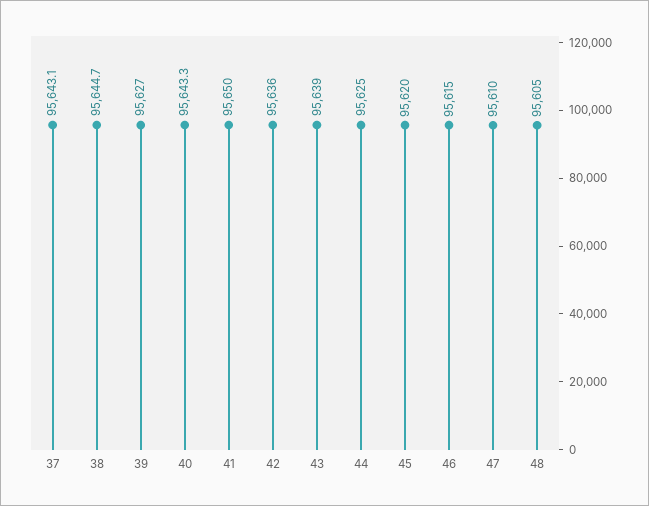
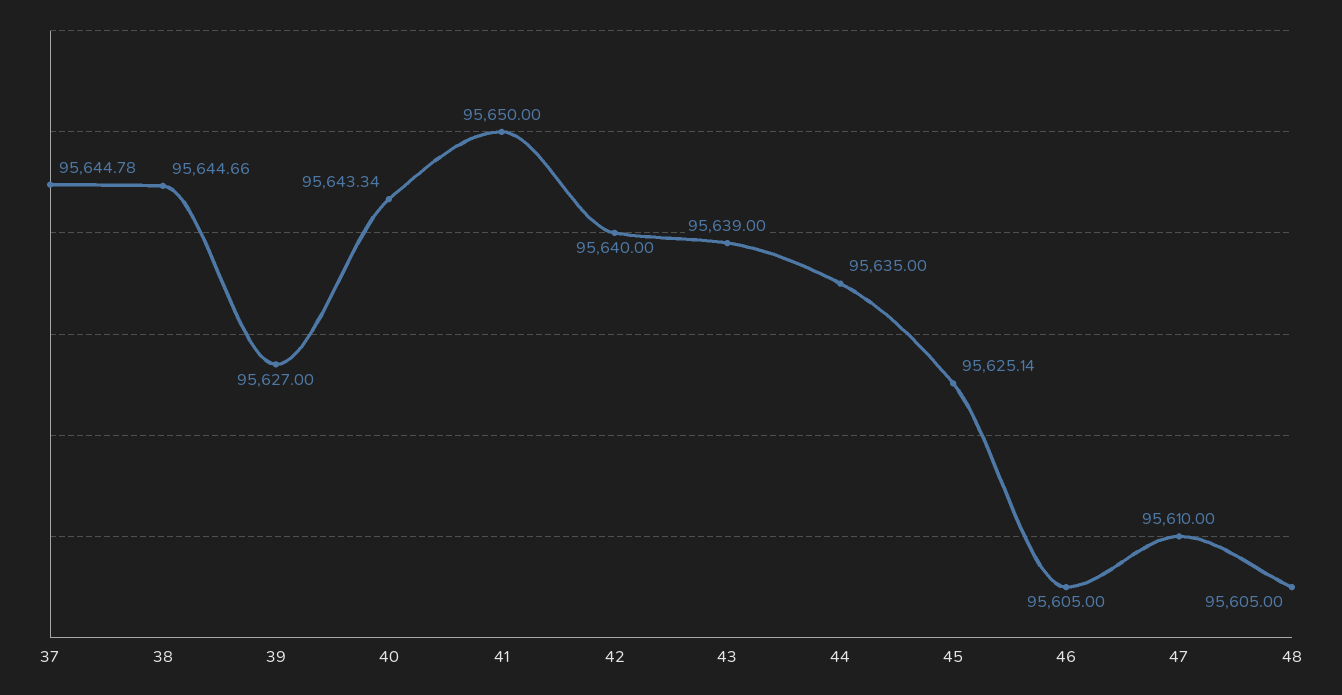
  {
-   "37": 95643.1,
+   "37": 95644.78,
    "38": 95644.66,
    "39": 95627,
    "40": 95643.34,
    "41": 95650,
-   "42": 95636,
+   "42": 95640,
    "43": 95639,
-   "44": 95625,
+   "44": 95635,
-   "45": 95620,
+   "45": 95625.14,
-   "46": 95615,
+   "46": 95605,
    "47": 95610,
    "48": 95605
  }

